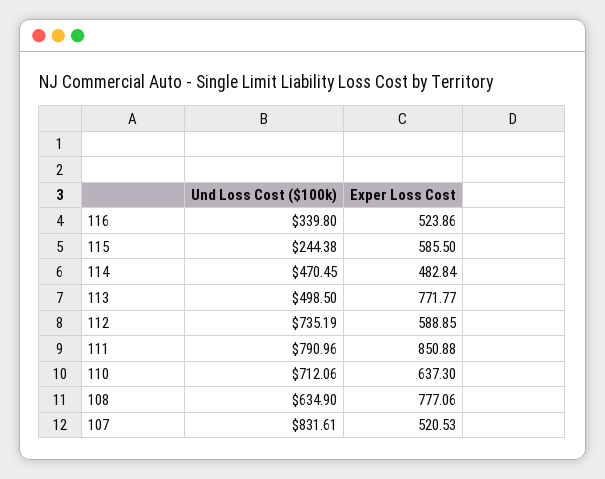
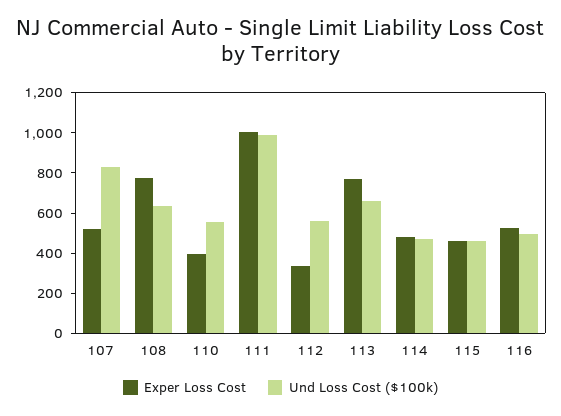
  {
    "Und Loss Cost ($100k)": {
-     "116": 339.8,
+     "116": 500,
-     "115": 244.38,
+     "115": 450,
      "114": 470.45,
-     "113": 498.5,
+     "113": 650,
-     "112": 735.19,
+     "112": 550,
-     "111": 790.96,
+     "111": 1000,
-     "110": 712.06,
+     "110": 550,
      "108": 634.9,
      "107": 831.61
    },
    "Exper Loss Cost": {
      "116": 523.86,
-     "115": 585.5,
+     "115": 450,
      "114": 482.84,
      "113": 771.77,
-     "112": 588.85,
+     "112": 350,
-     "111": 850.88,
+     "111": 1000,
-     "110": 637.3,
+     "110": 400,
      "108": 777.06,
      "107": 520.53
    }
  }

